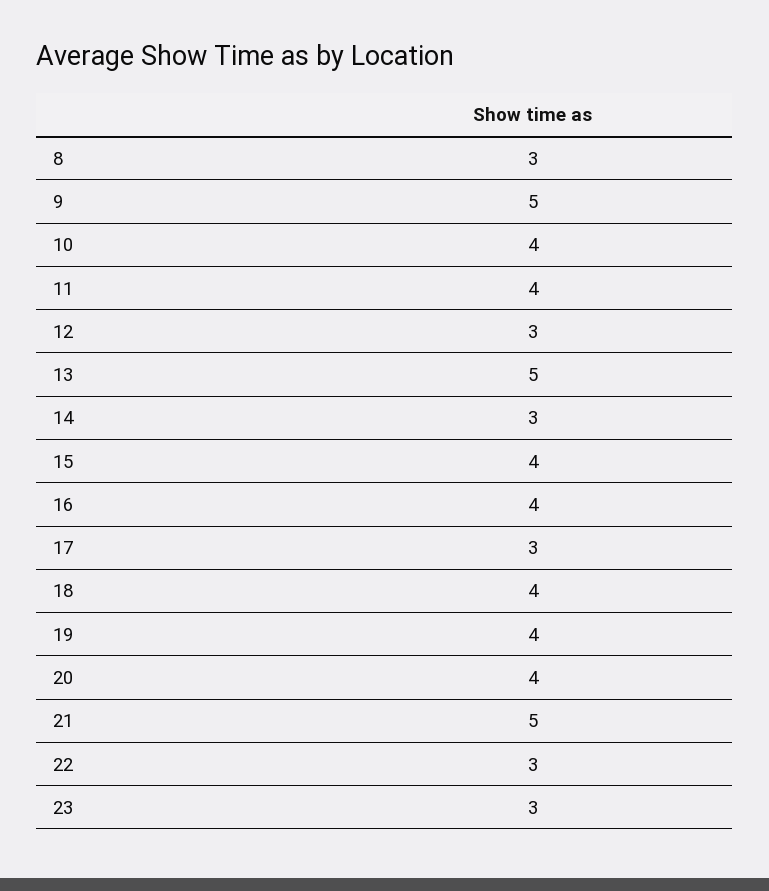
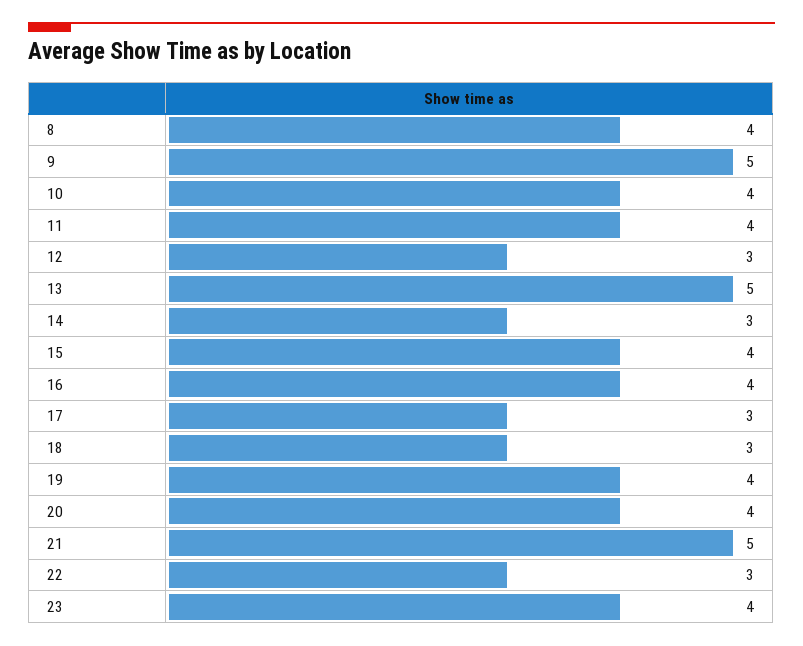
  {
-   "8": 3,
+   "8": 4,
    "9": 5,
    "10": 4,
    "11": 4,
    "12": 3,
    "13": 5,
    "14": 3,
    "15": 4,
    "16": 4,
    "17": 3,
-   "18": 4,
+   "18": 3,
    "19": 4,
    "20": 4,
    "21": 5,
    "22": 3,
-   "23": 3
+   "23": 4
  }

